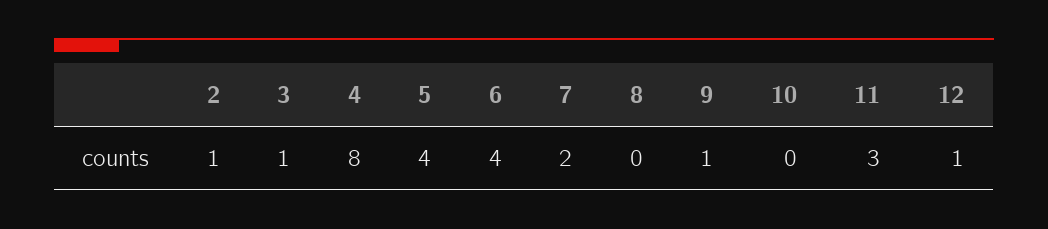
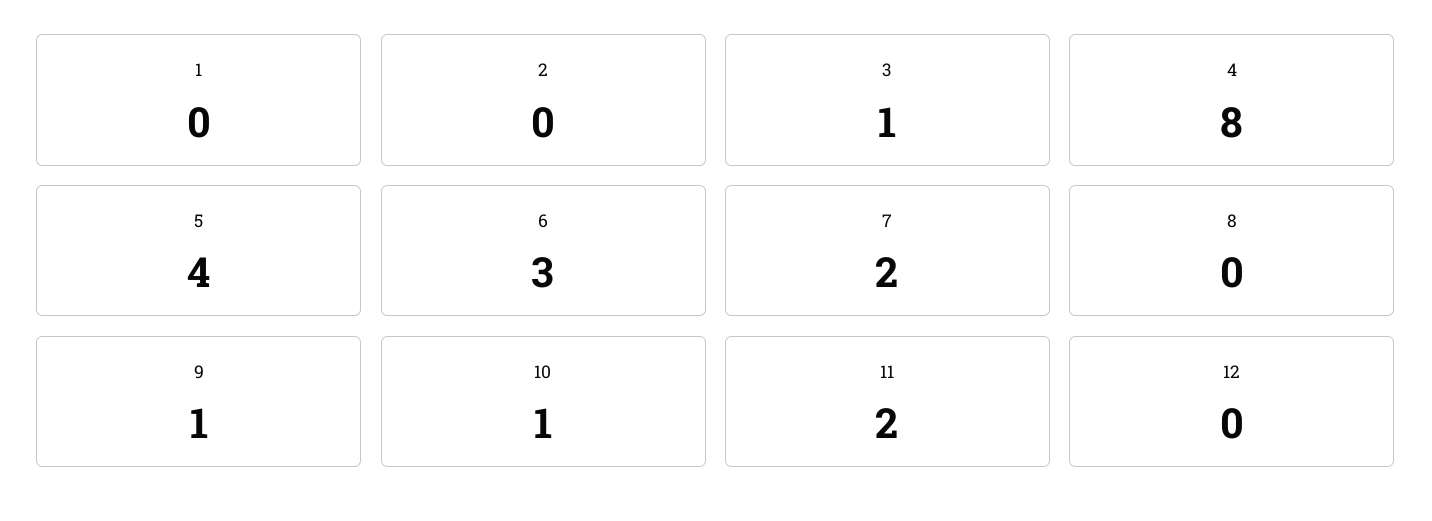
  {
-   "2": 1,
+   "2": 0,
    "3": 1,
    "4": 8,
    "5": 4,
-   "6": 4,
+   "6": 3,
    "7": 2,
    "8": 0,
    "9": 1,
-   "10": 0,
+   "10": 1,
-   "11": 3,
+   "11": 2,
-   "12": 1
+   "12": 0,
+   "1": 0
  }

